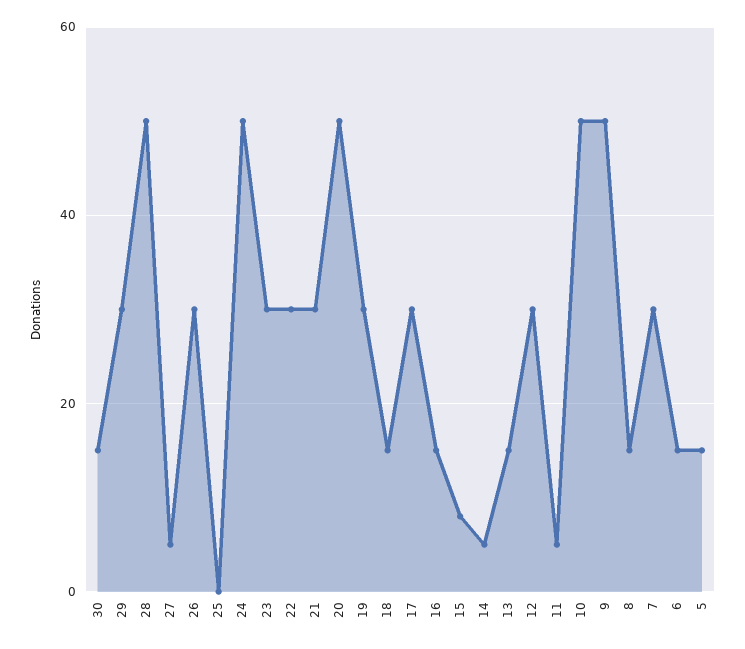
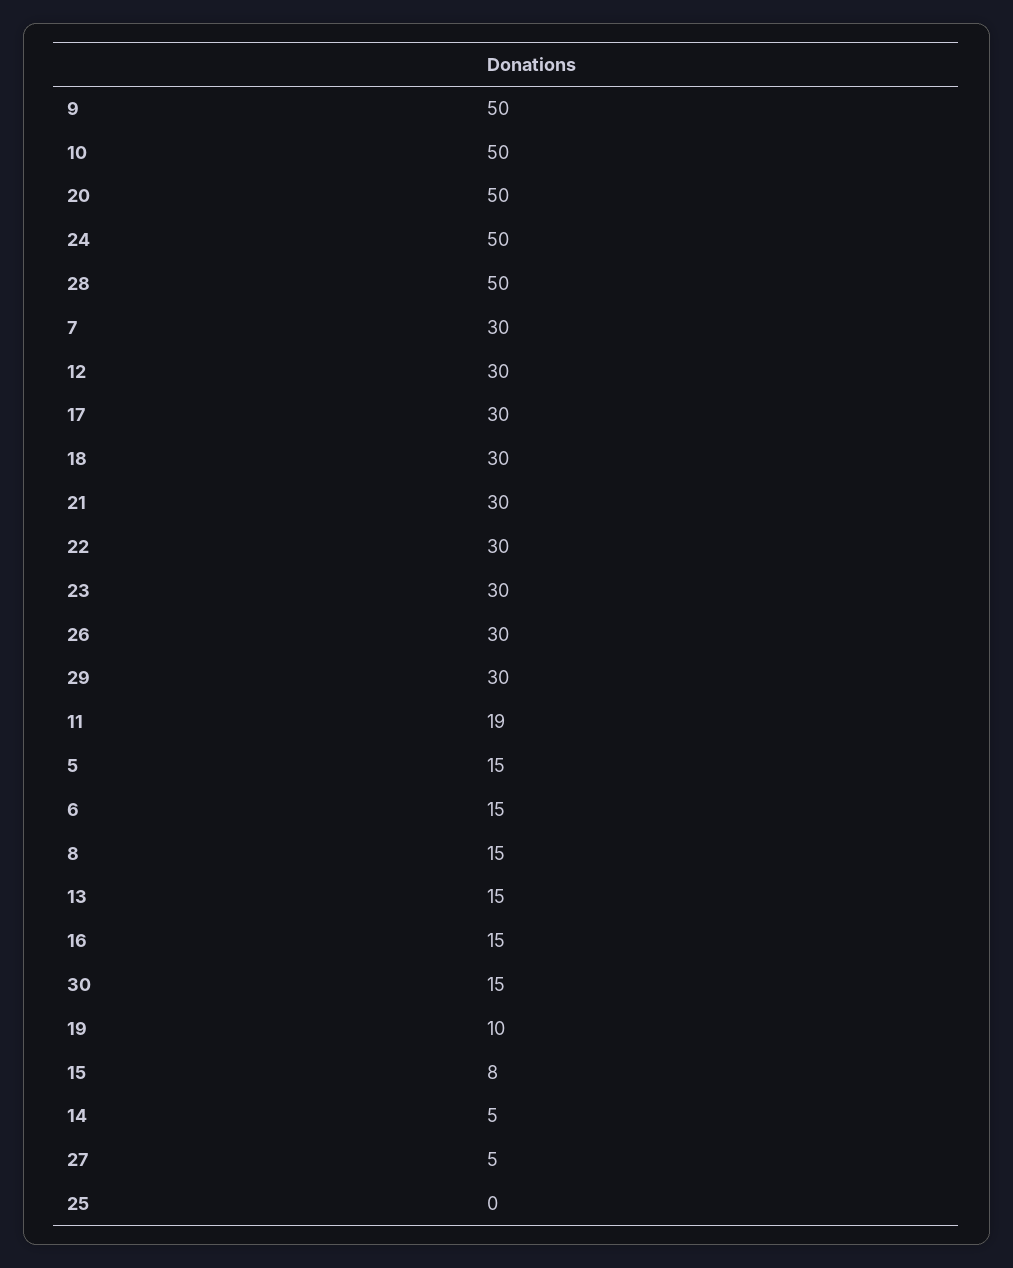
  {
    "30": 15,
    "29": 30,
    "28": 50,
    "27": 5,
    "26": 30,
    "25": 0,
    "24": 50,
    "23": 30,
    "22": 30,
    "21": 30,
    "20": 50,
-   "19": 30,
+   "19": 10,
-   "18": 15,
+   "18": 30,
    "17": 30,
    "16": 15,
    "15": 8,
    "14": 5,
    "13": 15,
    "12": 30,
-   "11": 5,
+   "11": 19,
    "10": 50,
    "9": 50,
    "8": 15,
    "7": 30,
    "6": 15,
    "5": 15
  }

